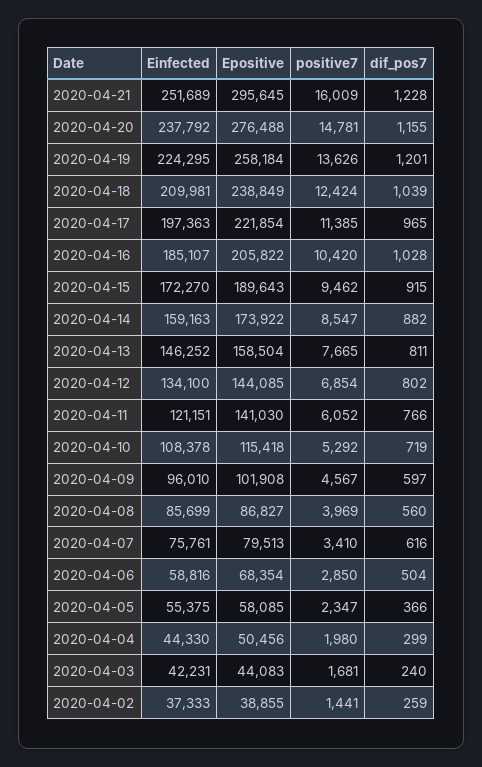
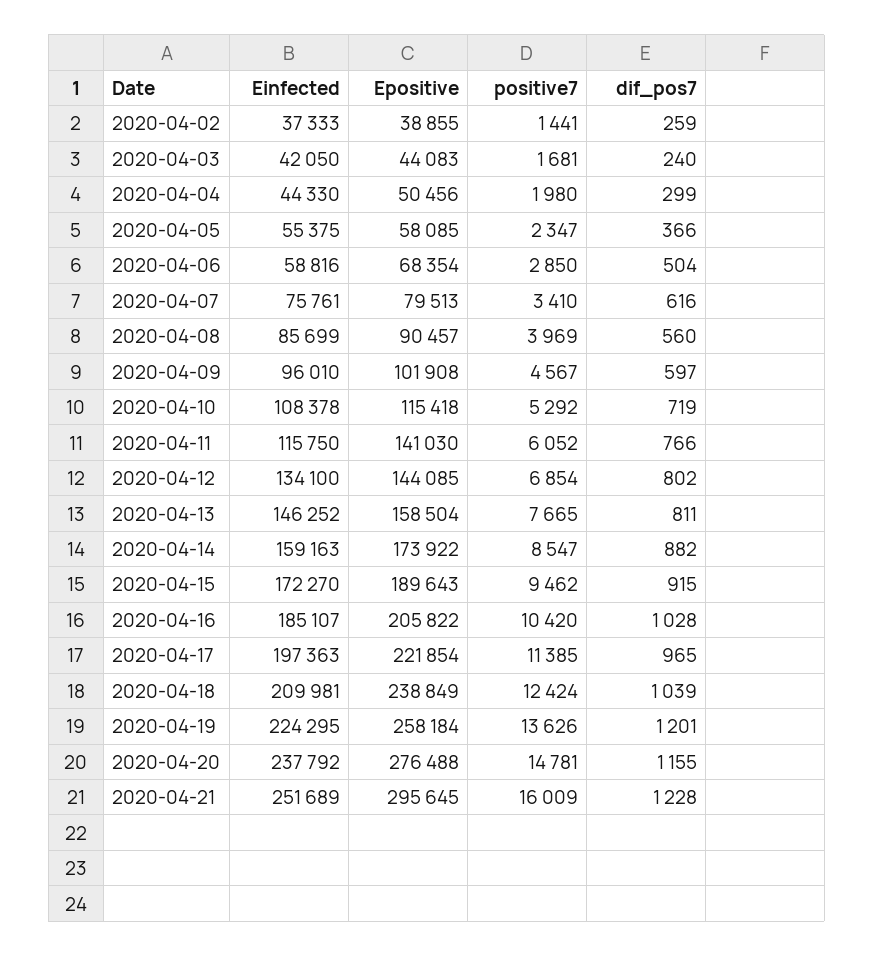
  {
    "Einfected": {
      "2020-04-21": 251689,
      "2020-04-20": 237792,
      "2020-04-19": 224295,
      "2020-04-18": 209981,
      "2020-04-17": 197363,
      "2020-04-16": 185107,
      "2020-04-15": 172270,
      "2020-04-14": 159163,
      "2020-04-13": 146252,
      "2020-04-12": 134100,
-     "2020-04-11": 121151,
+     "2020-04-11": 115750,
      "2020-04-10": 108378,
      "2020-04-09": 96010,
      "2020-04-08": 85699,
      "2020-04-07": 75761,
      "2020-04-06": 58816,
      "2020-04-05": 55375,
      "2020-04-04": 44330,
-     "2020-04-03": 42231,
+     "2020-04-03": 42050,
      "2020-04-02": 37333
    },
    "Epositive": {
      "2020-04-21": 295645,
      "2020-04-20": 276488,
      "2020-04-19": 258184,
      "2020-04-18": 238849,
      "2020-04-17": 221854,
      "2020-04-16": 205822,
      "2020-04-15": 189643,
      "2020-04-14": 173922,
      "2020-04-13": 158504,
      "2020-04-12": 144085,
      "2020-04-11": 141030,
      "2020-04-10": 115418,
      "2020-04-09": 101908,
-     "2020-04-08": 86827,
+     "2020-04-08": 90457,
      "2020-04-07": 79513,
      "2020-04-06": 68354,
      "2020-04-05": 58085,
      "2020-04-04": 50456,
      "2020-04-03": 44083,
      "2020-04-02": 38855
    },
    "positive7": {
      "2020-04-21": 16009,
      "2020-04-20": 14781,
      "2020-04-19": 13626,
      "2020-04-18": 12424,
      "2020-04-17": 11385,
      "2020-04-16": 10420,
      "2020-04-15": 9462,
      "2020-04-14": 8547,
      "2020-04-13": 7665,
      "2020-04-12": 6854,
      "2020-04-11": 6052,
      "2020-04-10": 5292,
      "2020-04-09": 4567,
      "2020-04-08": 3969,
      "2020-04-07": 3410,
      "2020-04-06": 2850,
      "2020-04-05": 2347,
      "2020-04-04": 1980,
      "2020-04-03": 1681,
      "2020-04-02": 1441
    },
    "dif_pos7": {
      "2020-04-21": 1228,
      "2020-04-20": 1155,
      "2020-04-19": 1201,
      "2020-04-18": 1039,
      "2020-04-17": 965,
      "2020-04-16": 1028,
      "2020-04-15": 915,
      "2020-04-14": 882,
      "2020-04-13": 811,
      "2020-04-12": 802,
      "2020-04-11": 766,
      "2020-04-10": 719,
      "2020-04-09": 597,
      "2020-04-08": 560,
      "2020-04-07": 616,
      "2020-04-06": 504,
      "2020-04-05": 366,
      "2020-04-04": 299,
      "2020-04-03": 240,
      "2020-04-02": 259
    }
  }

